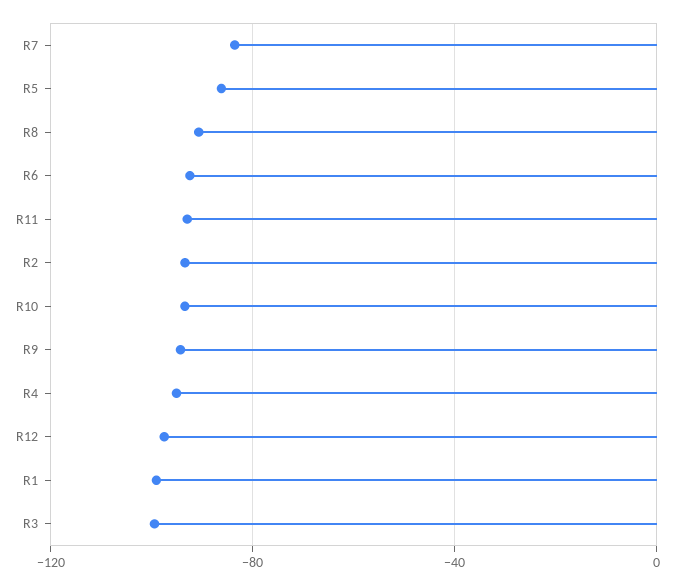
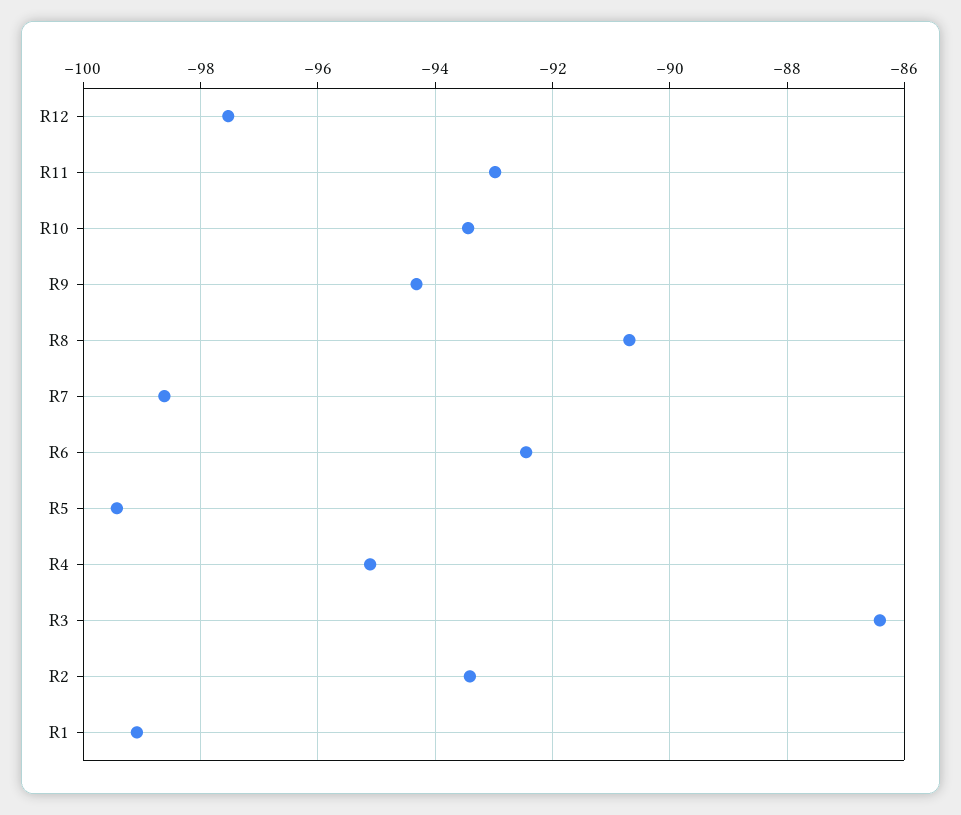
  {
-   "R7": -85,
+   "R7": -98.6,
-   "R5": -85,
+   "R5": -99.4,
    "R8": -90.6,
    "R6": -92.4,
    "R11": -93,
    "R2": -93.4,
    "R10": -93.4,
    "R9": -94.4,
    "R4": -95.2,
    "R12": -97.6,
    "R1": -99,
-   "R3": -100
+   "R3": -86.4
  }

